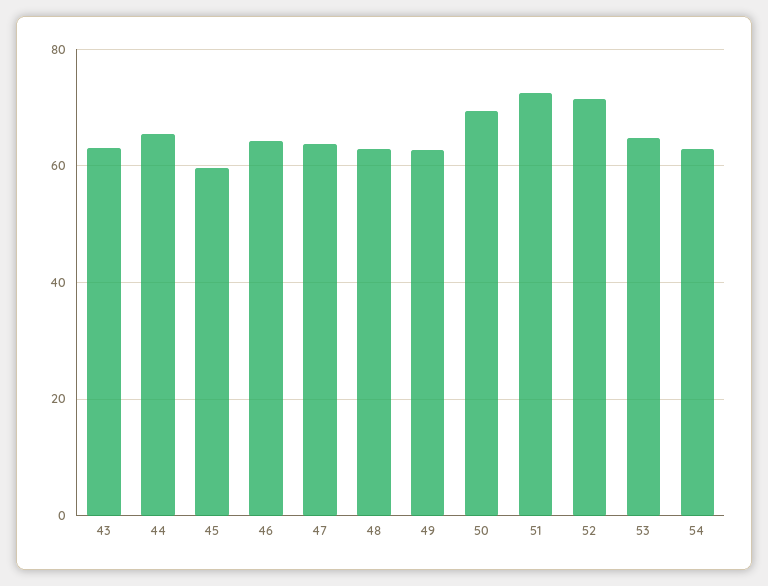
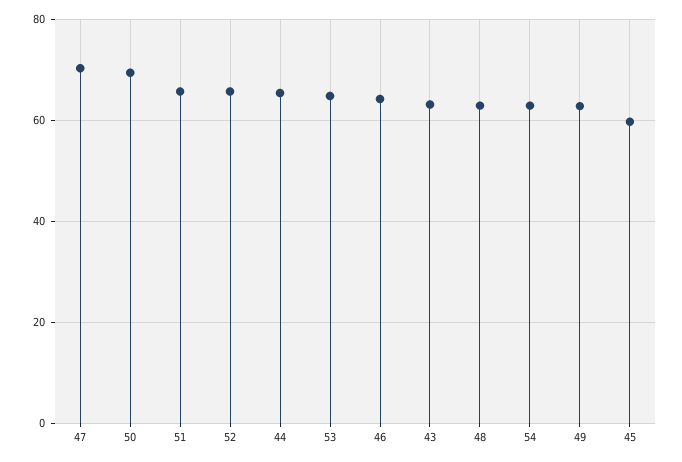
  {
    "43": 64,
    "44": 66,
    "45": 60,
    "46": 64,
-   "47": 64,
+   "47": 70,
    "48": 62,
    "49": 62,
    "50": 70,
-   "51": 72,
+   "51": 66,
-   "52": 72,
+   "52": 66,
    "53": 64,
    "54": 62
  }

